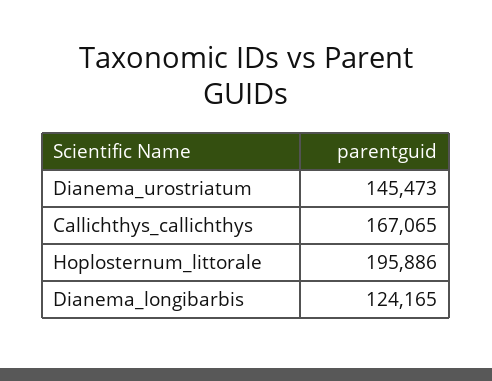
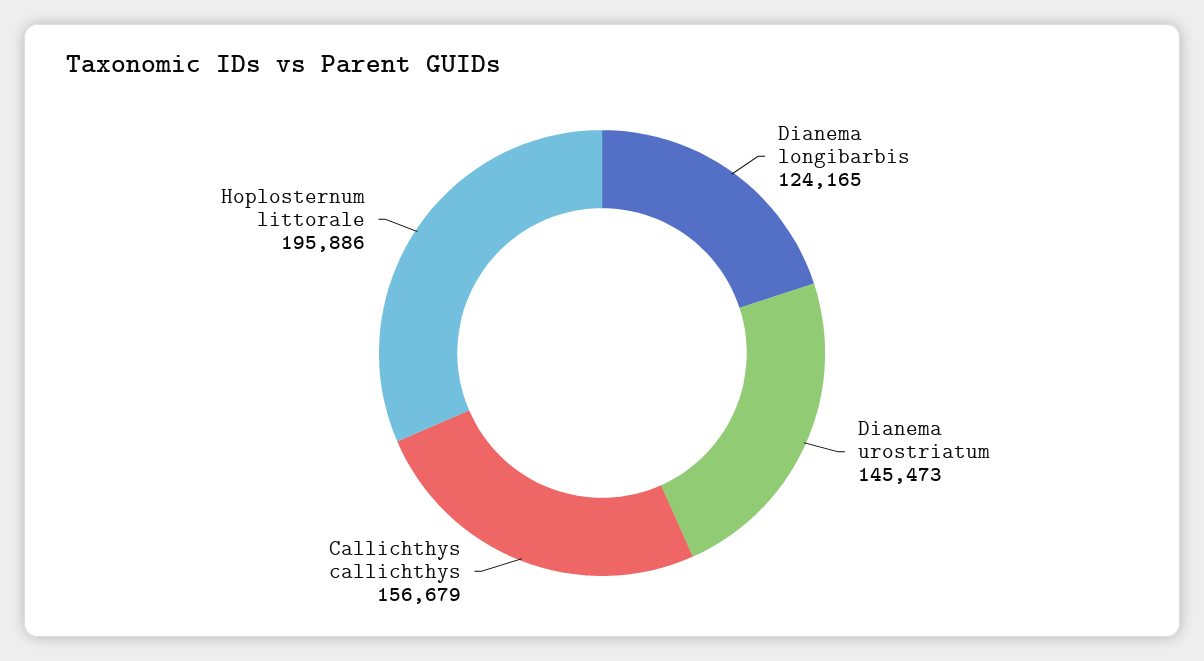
  {
    "Dianema_urostriatum": 145473,
-   "Callichthys_callichthys": 167065,
+   "Callichthys_callichthys": 156679,
    "Hoplosternum_littorale": 195886,
    "Dianema_longibarbis": 124165
  }

